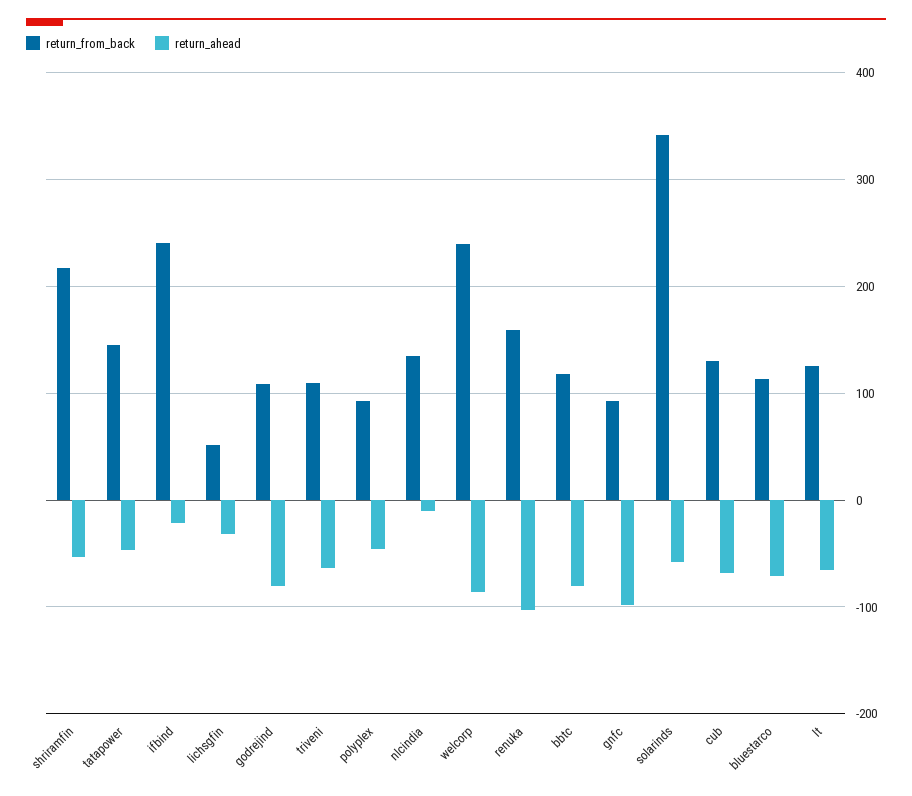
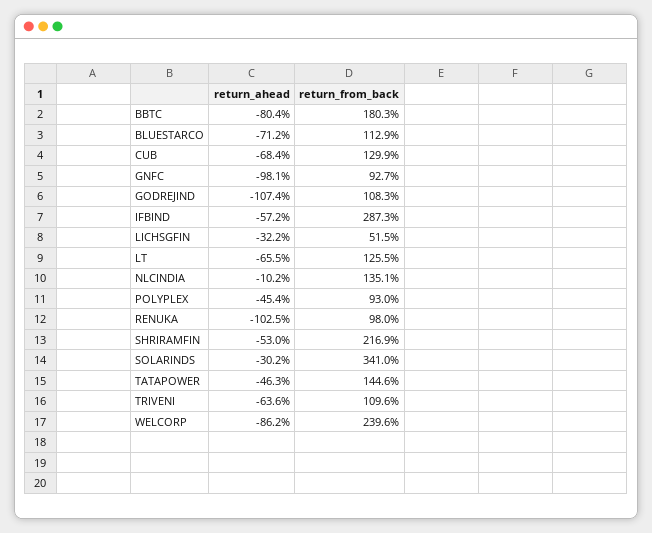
  {
    "return_from_back": {
      "shriramfin": 216.9,
      "tatapower": 144.6,
-     "ifbind": 240,
+     "ifbind": 287.3,
      "lichsgfin": 51.5,
      "godrejind": 108.3,
      "triveni": 109.6,
      "polyplex": 93,
      "nlcindia": 135.1,
      "welcorp": 239.6,
-     "renuka": 160,
+     "renuka": 98,
-     "bbtc": 120,
+     "bbtc": 180.3,
      "gnfc": 92.7,
      "solarinds": 341,
      "cub": 129.9,
      "bluestarco": 112.9,
      "lt": 125.5
    },
    "return_ahead": {
      "shriramfin": -53,
      "tatapower": -46.3,
-     "ifbind": -20,
+     "ifbind": -57.2,
      "lichsgfin": -32.2,
-     "godrejind": -80,
+     "godrejind": -107.4,
      "triveni": -63.6,
      "polyplex": -45.4,
      "nlcindia": -10.2,
      "welcorp": -86.2,
      "renuka": -102.5,
      "bbtc": -80.4,
      "gnfc": -98.1,
-     "solarinds": -60,
+     "solarinds": -30.2,
      "cub": -68.4,
      "bluestarco": -71.2,
      "lt": -65.5
    }
  }

